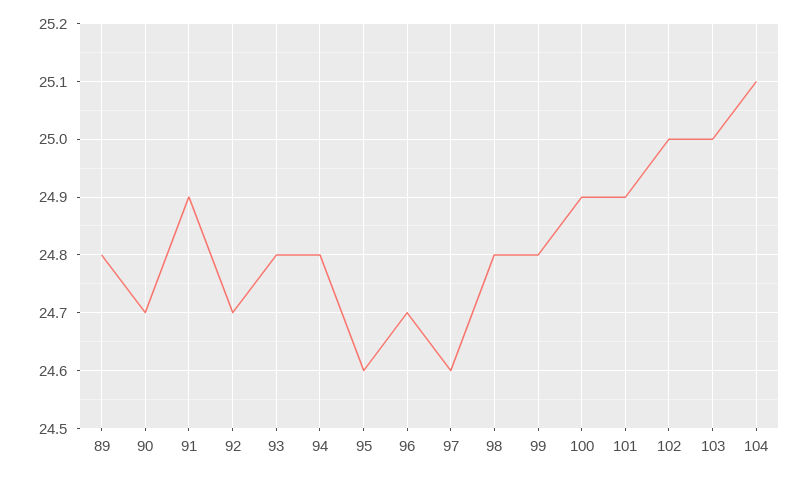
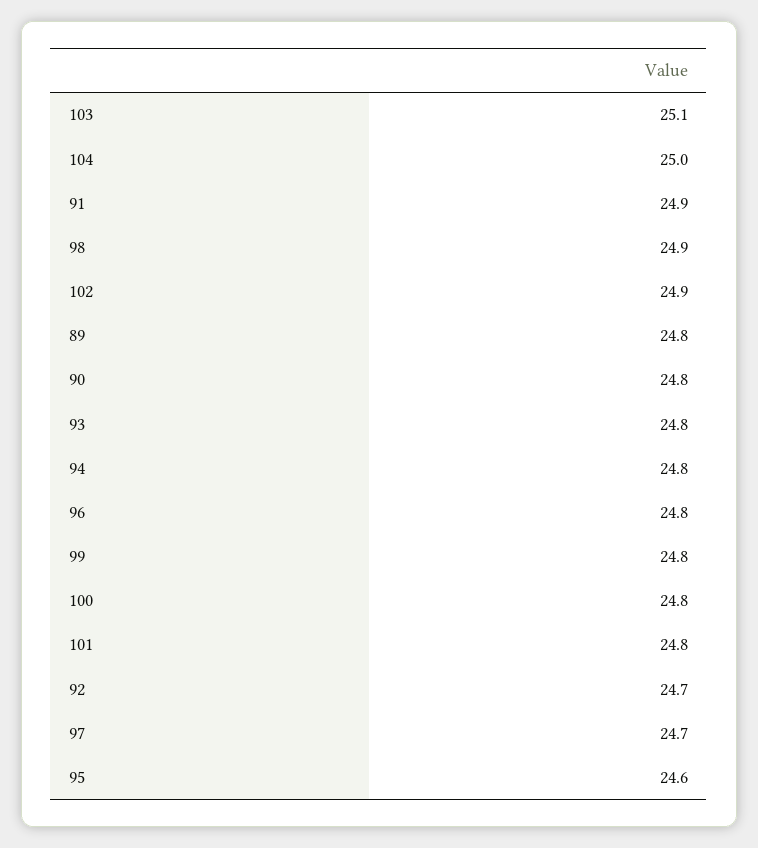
  {
    "89": 24.8,
-   "90": 24.7,
+   "90": 24.8,
    "91": 24.9,
    "92": 24.7,
    "93": 24.8,
    "94": 24.8,
    "95": 24.6,
-   "96": 24.7,
+   "96": 24.8,
-   "97": 24.6,
+   "97": 24.7,
-   "98": 24.8,
+   "98": 24.9,
    "99": 24.8,
-   "100": 24.9,
+   "100": 24.8,
-   "101": 24.9,
+   "101": 24.8,
-   "102": 25,
+   "102": 24.9,
-   "103": 25,
+   "103": 25.1,
-   "104": 25.1
+   "104": 25
  }

